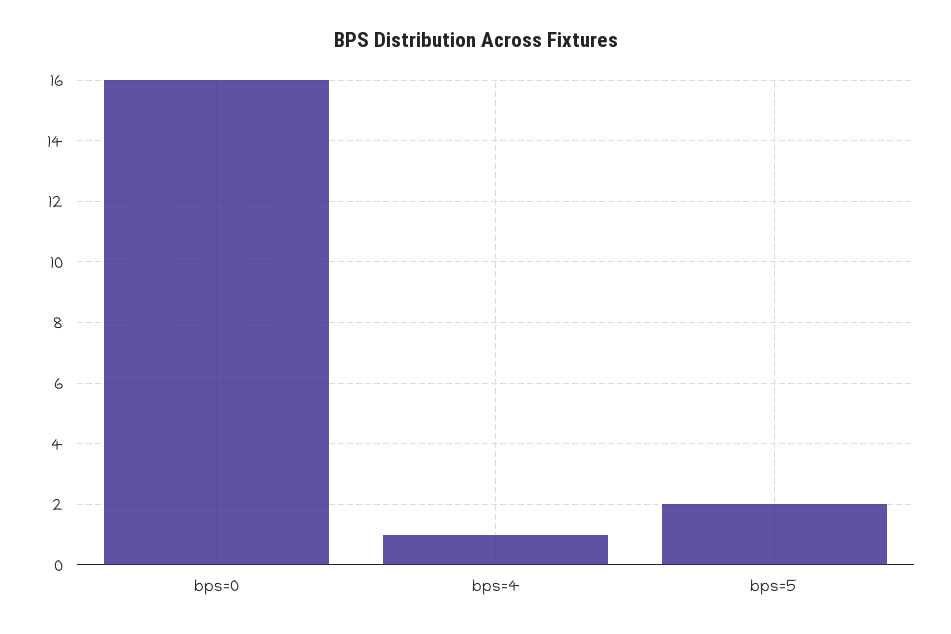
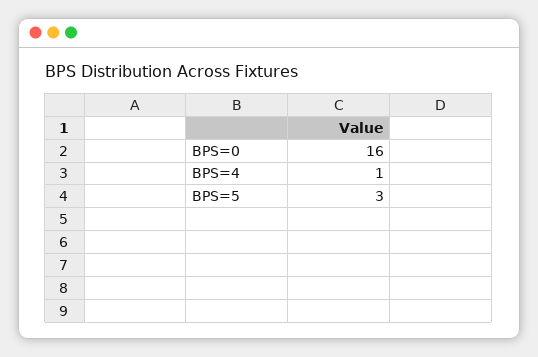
  {
    "bps=0": 16,
    "bps=4": 1,
-   "bps=5": 2
+   "bps=5": 3
  }

